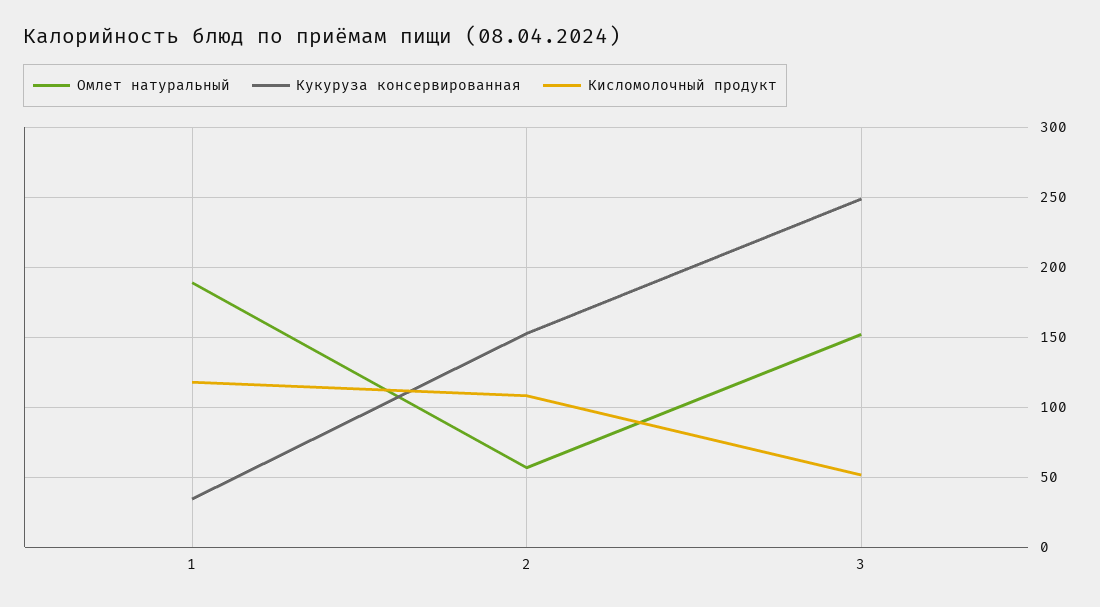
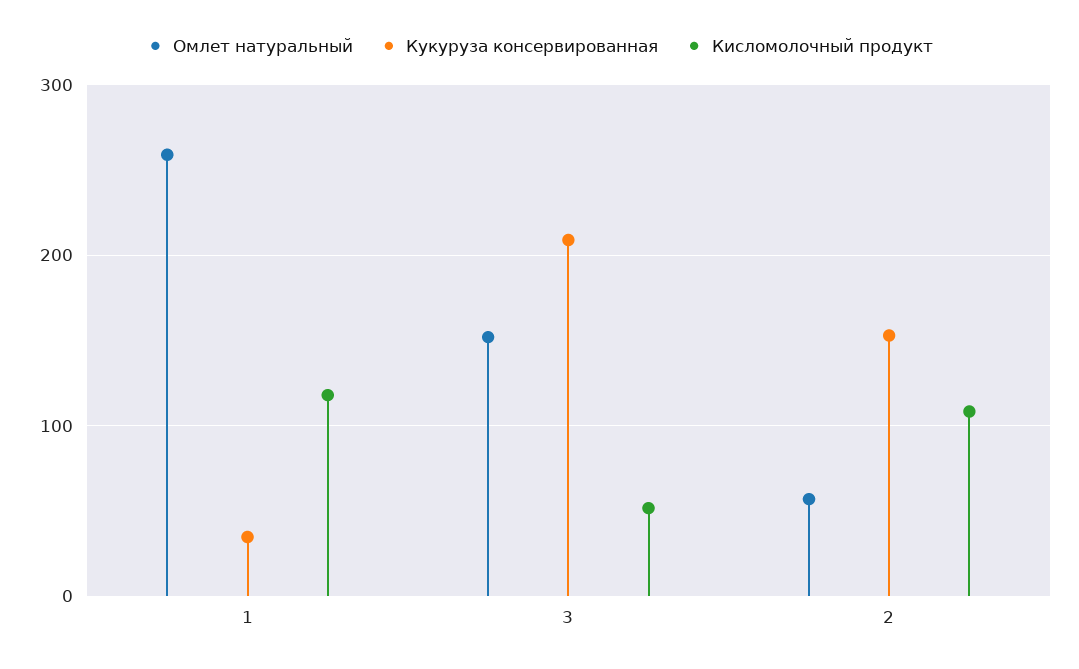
  {
    "Омлет натуральный": {
-     "1": 190,
+     "1": 260,
      "2": 55,
      "3": 150
    },
    "Кукуруза консервированная": {
      "1": 35,
      "2": 155,
-     "3": 250
+     "3": 210
    },
    "Кисломолочный продукт": {
      "1": 120,
      "2": 110,
      "3": 50
    }
  }

